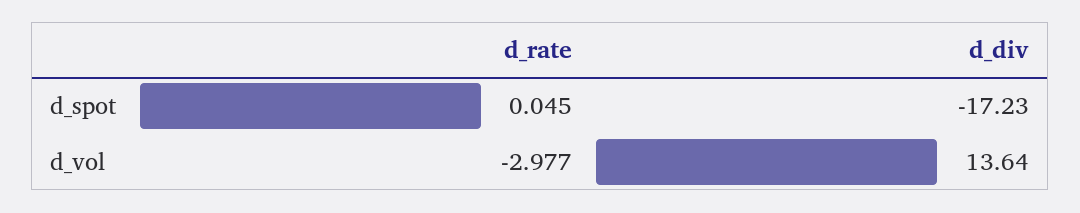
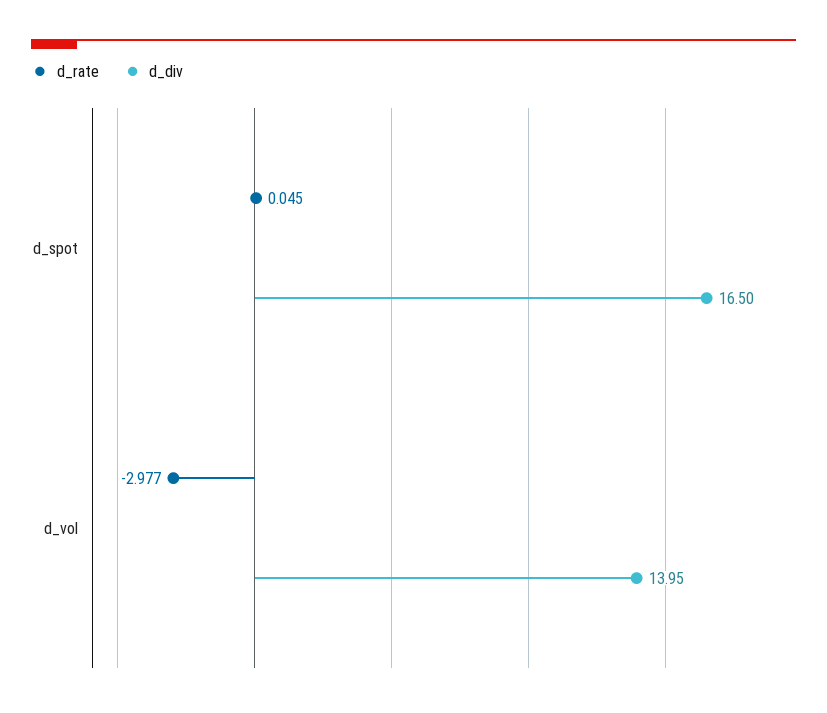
  {
    "d_rate": {
      "d_spot": 0.045,
      "d_vol": -2.977
    },
    "d_div": {
-     "d_spot": -17.23,
+     "d_spot": 16.5,
-     "d_vol": 13.64
+     "d_vol": 13.95
    }
  }

